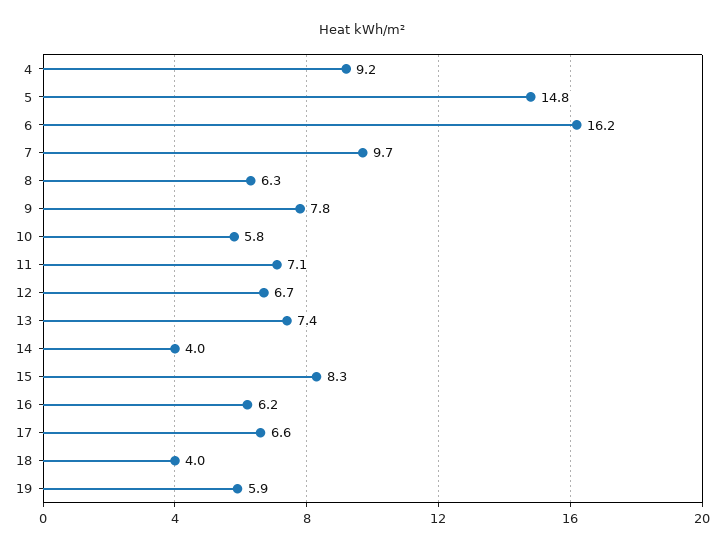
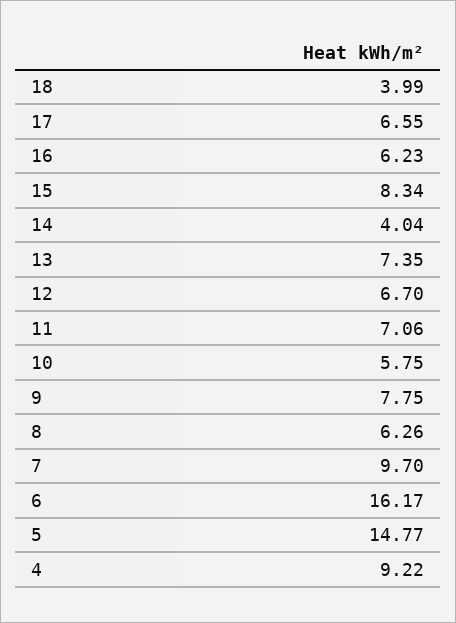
  {
    "4": 9.22,
    "5": 14.77,
    "6": 16.17,
    "7": 9.7,
    "8": 6.26,
    "9": 7.75,
    "10": 5.75,
    "11": 7.06,
    "12": 6.7,
    "13": 7.35,
    "14": 4.04,
    "15": 8.34,
    "16": 6.23,
    "17": 6.55,
-   "18": 3.99,
+   "18": 3.99
-   "19": 5.9
  }

